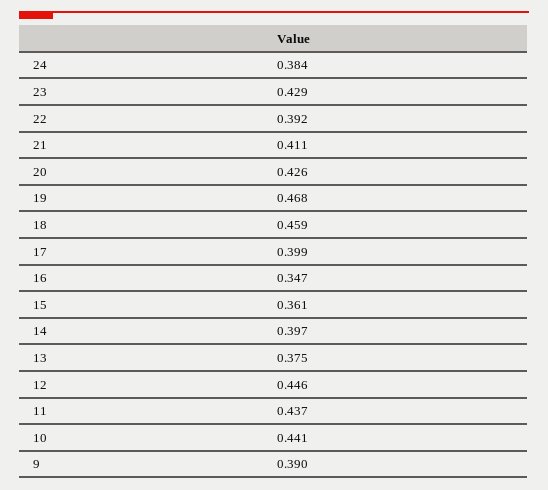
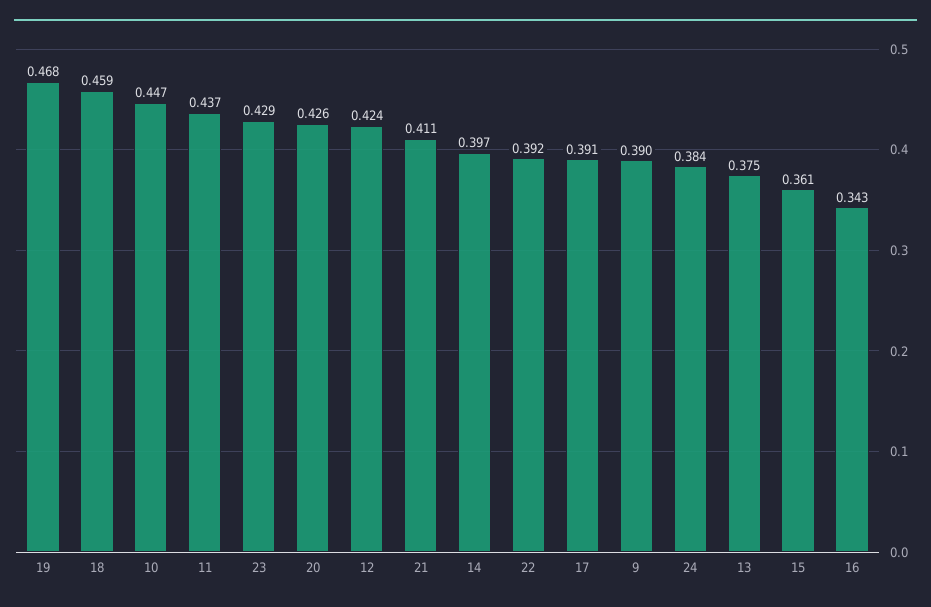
  {
    "24": 0.384,
    "23": 0.429,
    "22": 0.392,
    "21": 0.411,
    "20": 0.426,
    "19": 0.468,
    "18": 0.459,
-   "17": 0.399,
+   "17": 0.391,
-   "16": 0.347,
+   "16": 0.343,
    "15": 0.361,
    "14": 0.397,
    "13": 0.375,
-   "12": 0.446,
+   "12": 0.424,
    "11": 0.437,
-   "10": 0.441,
+   "10": 0.447,
    "9": 0.39
  }

